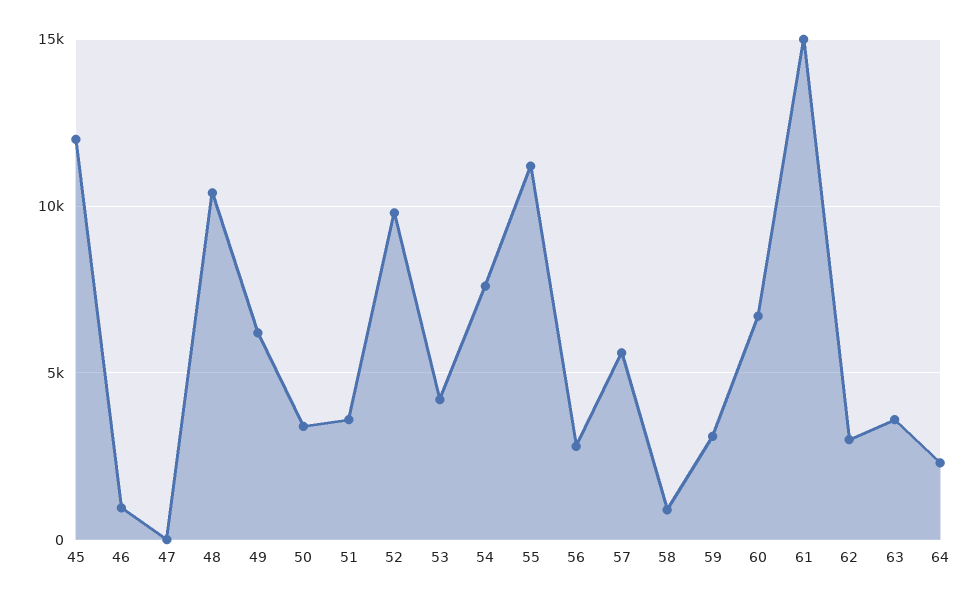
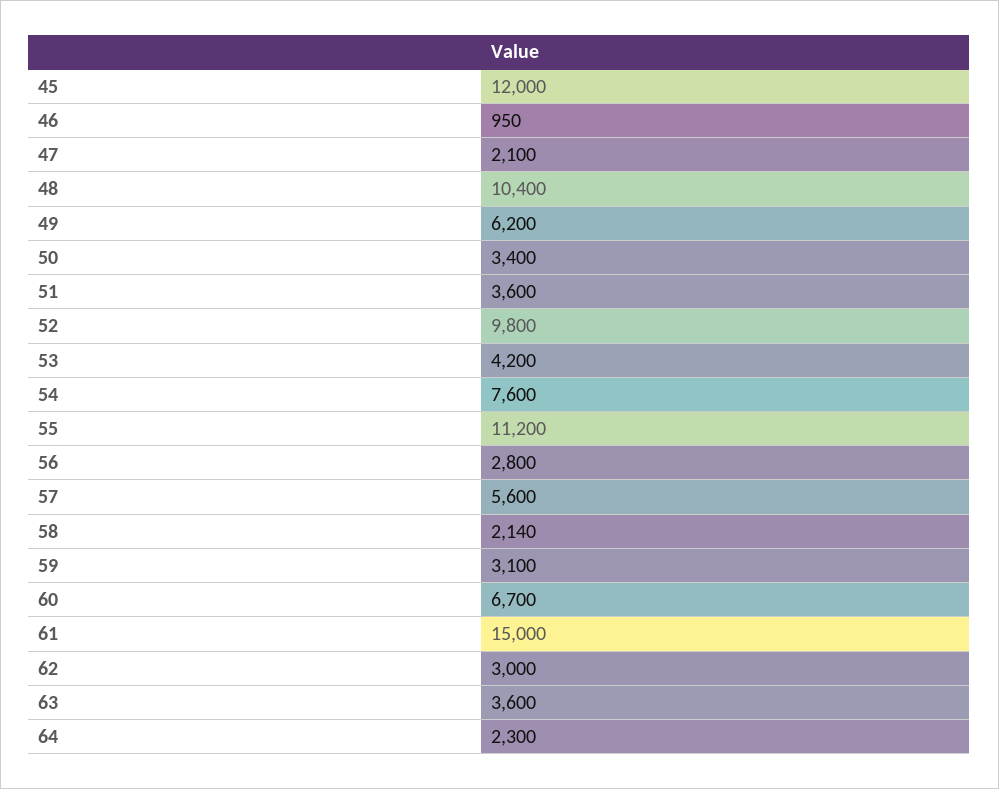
  {
    "45": 12000,
    "46": 950,
-   "47": 0,
+   "47": 2100,
    "48": 10400,
    "49": 6200,
    "50": 3400,
    "51": 3600,
    "52": 9800,
    "53": 4200,
    "54": 7600,
    "55": 11200,
    "56": 2800,
    "57": 5600,
-   "58": 1000,
+   "58": 2140,
    "59": 3100,
    "60": 6700,
    "61": 15000,
    "62": 3000,
    "63": 3600,
    "64": 2300
  }

